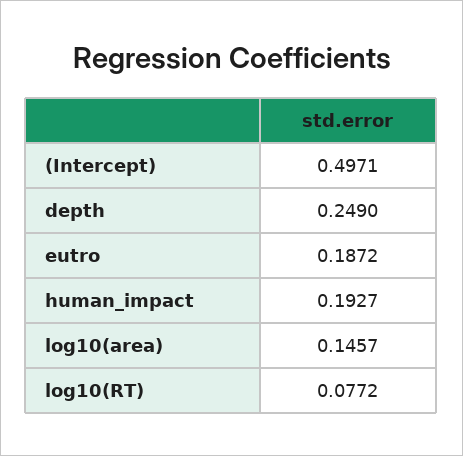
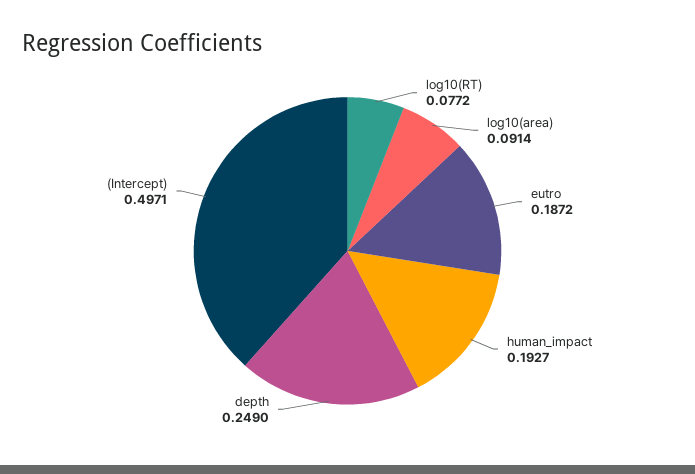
  {
    "(Intercept)": 0.4971,
    "depth": 0.249,
    "eutro": 0.1872,
    "human_impact": 0.1927,
-   "log10(area)": 0.1457,
+   "log10(area)": 0.0914,
    "log10(RT)": 0.0772
  }

